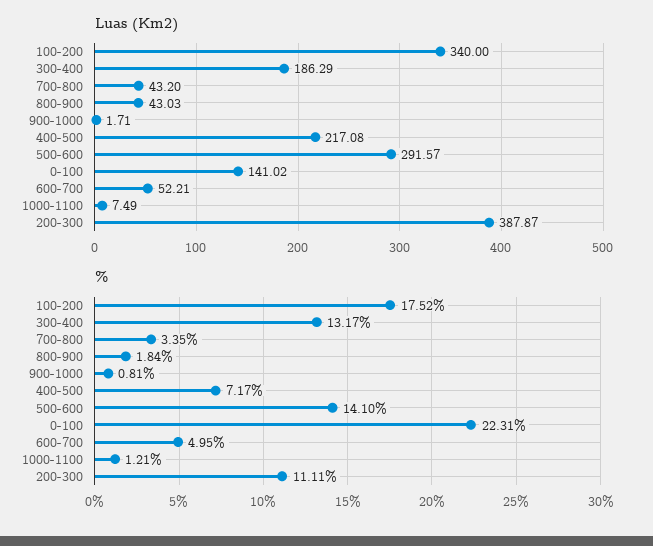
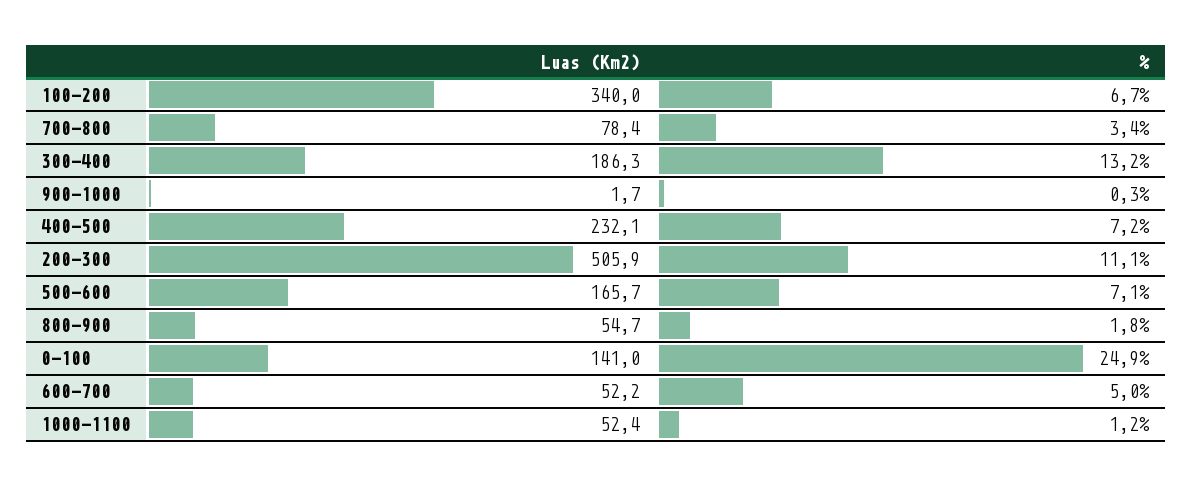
  {
    "Luas (Km2)": {
      "100-200": 340,
      "300-400": 186.29,
-     "700-800": 43.2,
+     "700-800": 78.4,
-     "800-900": 43.03,
+     "800-900": 54.7,
      "900-1000": 1.71,
-     "400-500": 217.08,
+     "400-500": 232.1,
-     "500-600": 291.57,
+     "500-600": 165.7,
      "0-100": 141.02,
      "600-700": 52.21,
-     "1000-1100": 7.49,
+     "1000-1100": 52.4,
-     "200-300": 387.87
+     "200-300": 505.9
    },
    "%": {
-     "100-200": 17.52,
+     "100-200": 6.7,
      "300-400": 13.17,
      "700-800": 3.35,
      "800-900": 1.84,
-     "900-1000": 0.81,
+     "900-1000": 0.3,
      "400-500": 7.17,
-     "500-600": 14.1,
+     "500-600": 7.1,
-     "0-100": 22.31,
+     "0-100": 24.9,
      "600-700": 4.95,
      "1000-1100": 1.21,
      "200-300": 11.11
    }
  }

